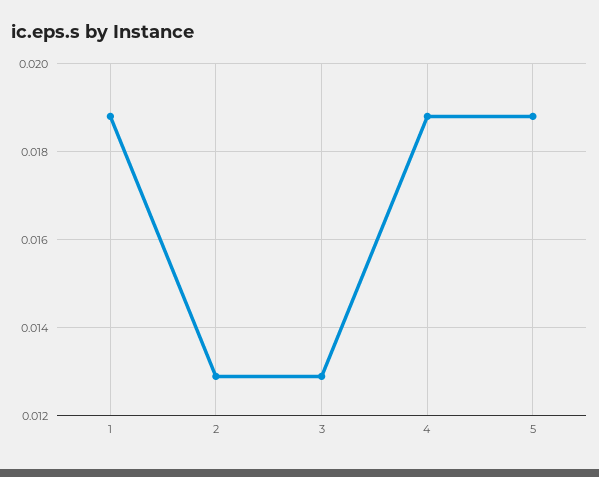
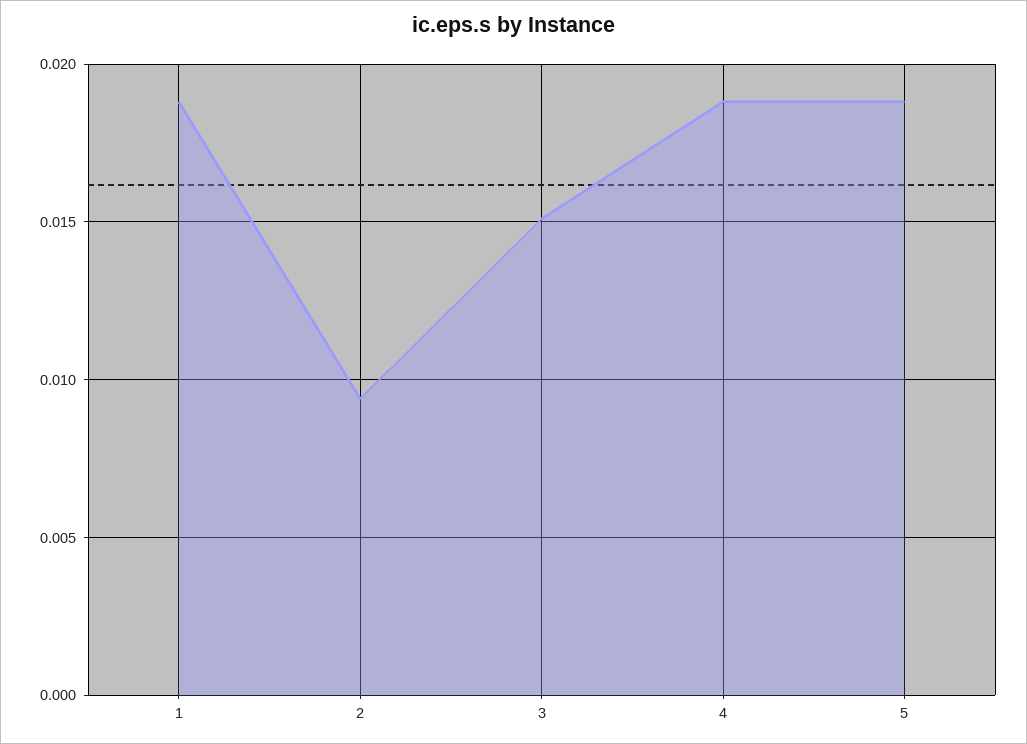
  {
    "1": 0.019,
-   "2": 0.013,
+   "2": 0.0095,
-   "3": 0.013,
+   "3": 0.015,
    "4": 0.019,
    "5": 0.019
  }

